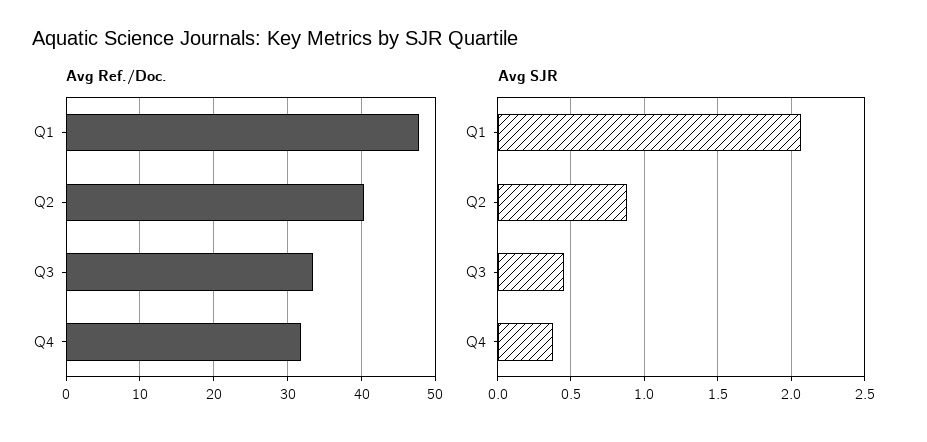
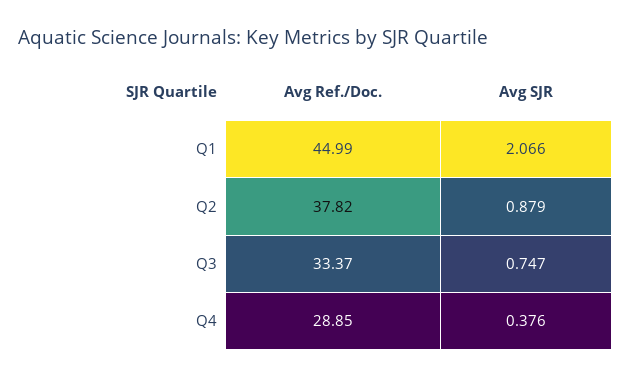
  {
    "Avg Ref./Doc.": {
-     "Q1": 48,
+     "Q1": 44.99,
-     "Q2": 40,
+     "Q2": 37.82,
      "Q3": 33.37,
-     "Q4": 32
+     "Q4": 28.85
    },
    "Avg SJR": {
      "Q1": 2.066,
      "Q2": 0.879,
-     "Q3": 0.45,
+     "Q3": 0.747,
      "Q4": 0.376
    }
  }

